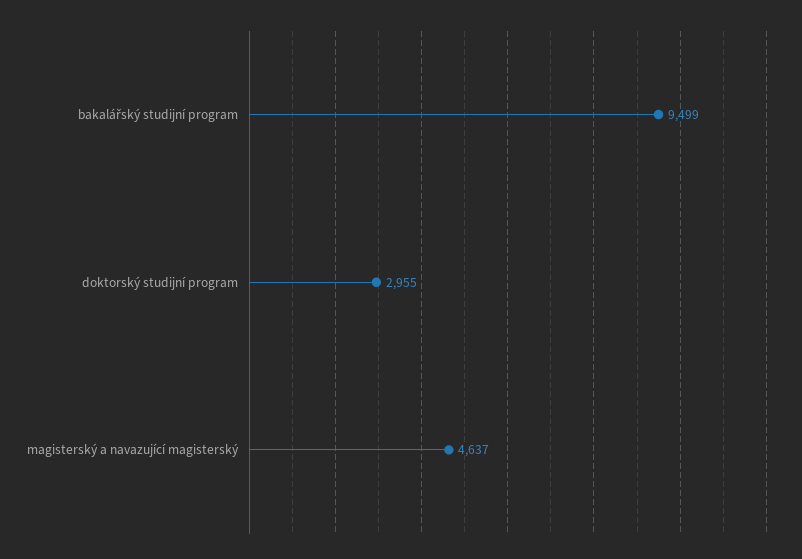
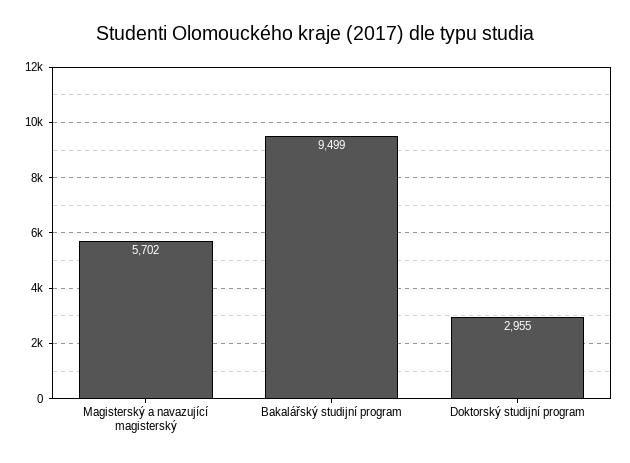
  {
    "bakalářský studijní program": 9499,
    "doktorský studijní program": 2955,
-   "magisterský a navazující magisterský": 4637
+   "magisterský a navazující magisterský": 5702
  }

